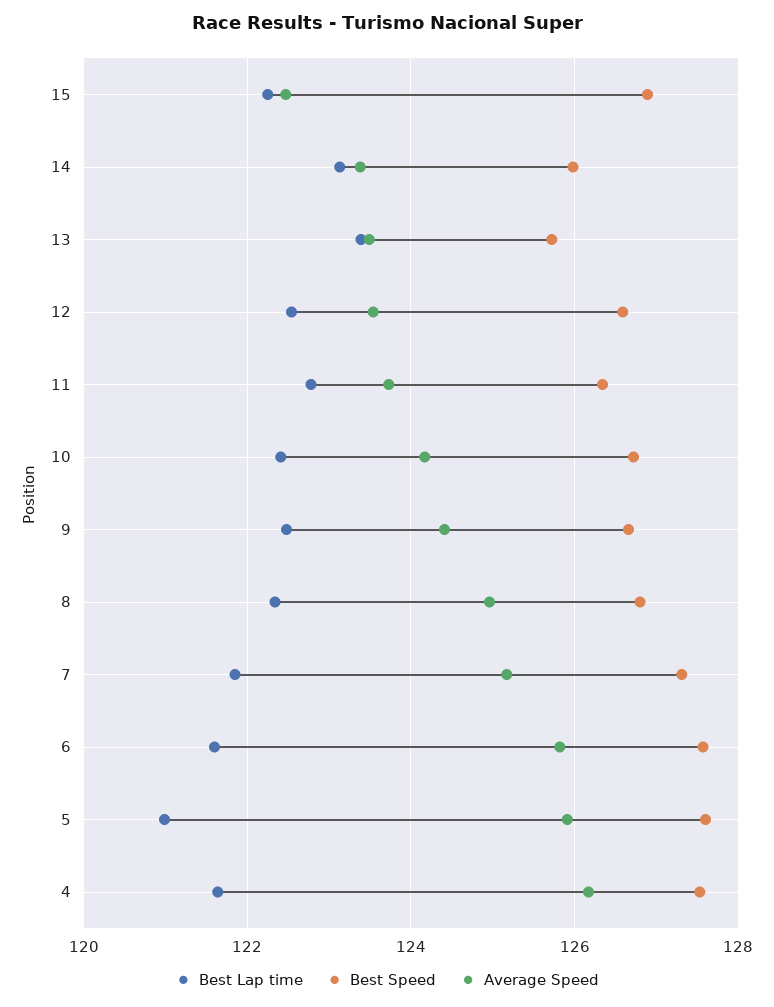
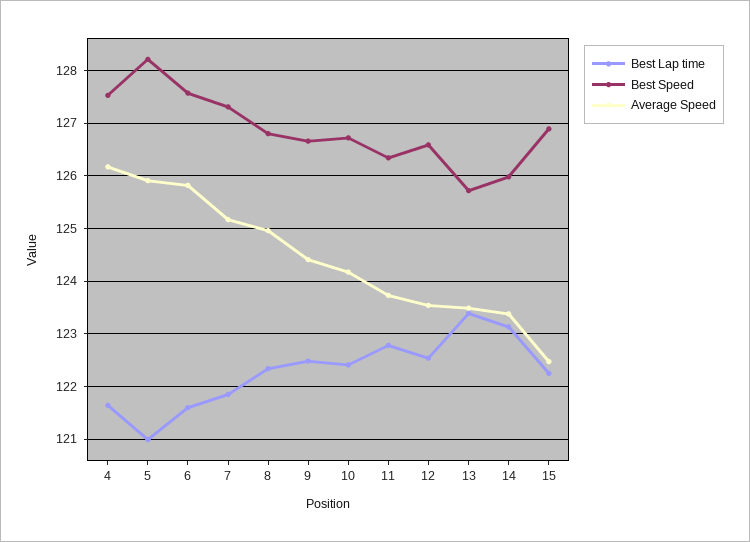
  {
    "Best Lap time": {
      "15": 122.2,
      "14": 123.2,
      "13": 123.4,
      "12": 122.6,
      "11": 122.8,
      "10": 122.4,
      "9": 122.4,
      "8": 122.4,
      "7": 121.8,
      "6": 121.6,
      "5": 121,
      "4": 121.6
    },
    "Best Speed": {
      "15": 126.8,
      "14": 126,
      "13": 125.8,
      "12": 126.6,
      "11": 126.4,
      "10": 126.8,
      "9": 126.6,
      "8": 126.8,
      "7": 127.4,
      "6": 127.6,
-     "5": 127.6,
+     "5": 128.2,
      "4": 127.6
    },
    "Average Speed": {
      "15": 122.4,
      "14": 123.4,
      "13": 123.4,
      "12": 123.6,
      "11": 123.8,
      "10": 124.2,
      "9": 124.4,
      "8": 125,
      "7": 125.2,
      "6": 125.8,
      "5": 126,
      "4": 126.2
    }
  }

